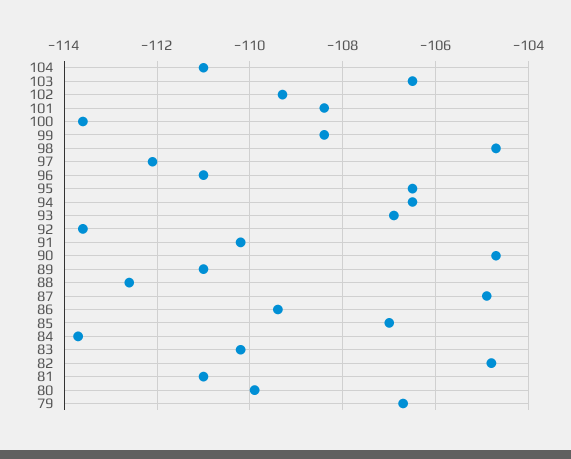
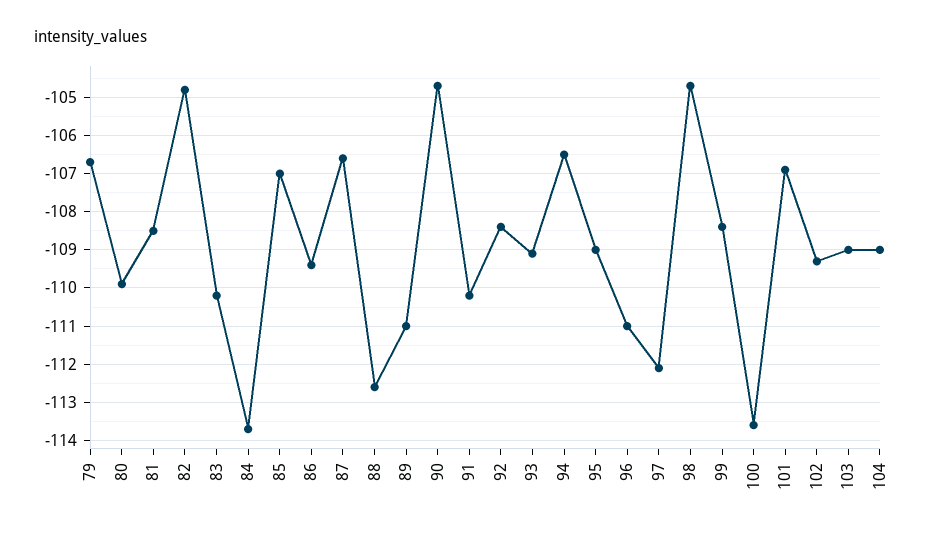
  {
-   "104": -111,
+   "104": -109,
-   "103": -106.5,
+   "103": -109,
    "102": -109.5,
-   "101": -108.5,
+   "101": -107,
    "100": -113.5,
    "99": -108.5,
    "98": -104.5,
    "97": -112,
    "96": -111,
-   "95": -106.5,
+   "95": -109,
    "94": -106.5,
-   "93": -107,
+   "93": -109,
-   "92": -113.5,
+   "92": -108.5,
    "91": -110,
    "90": -104.5,
    "89": -111,
    "88": -112.5,
-   "87": -105,
+   "87": -106.5,
    "86": -109.5,
    "85": -107,
    "84": -113.5,
    "83": -110,
    "82": -105,
-   "81": -111,
+   "81": -108.5,
    "80": -110,
    "79": -106.5
  }

